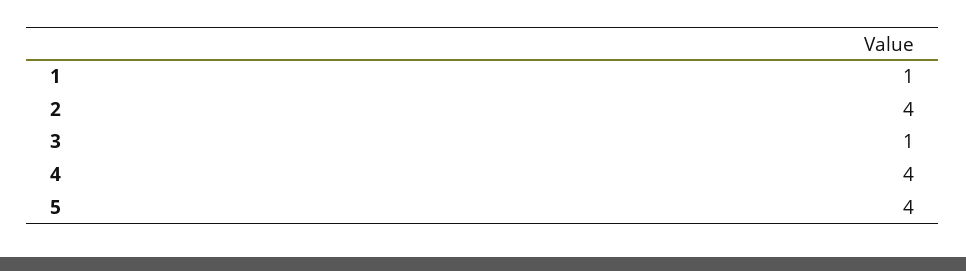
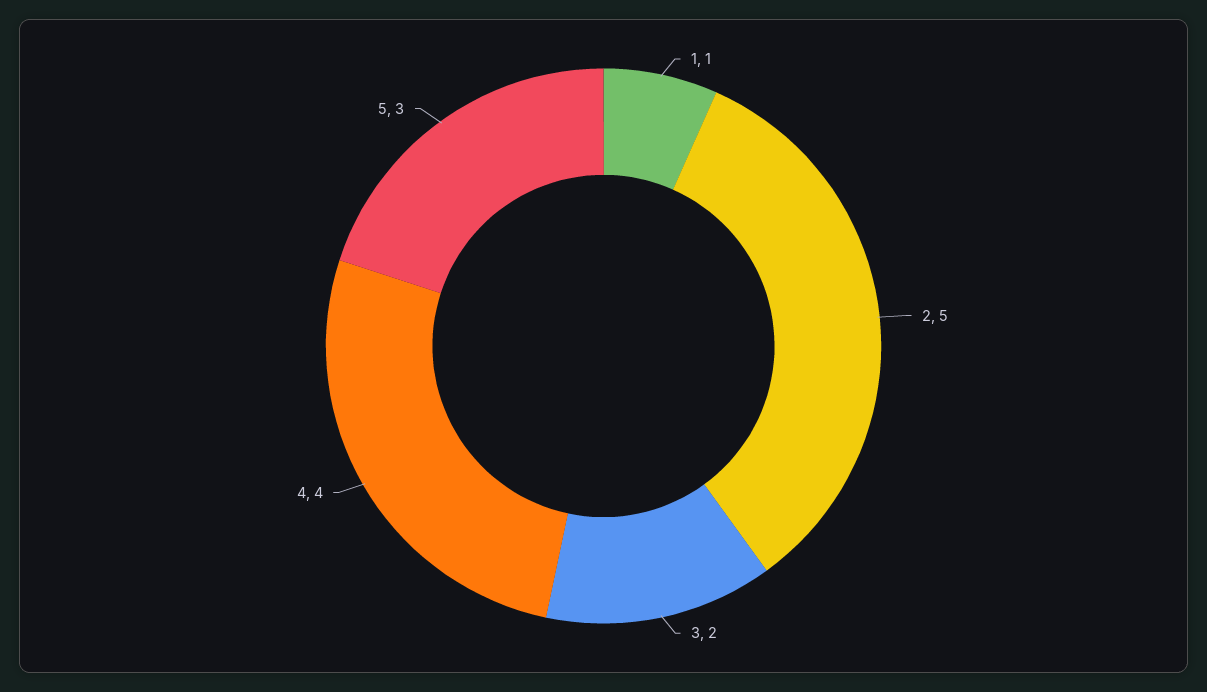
  {
    "1": 1,
-   "2": 4,
+   "2": 5,
-   "3": 1,
+   "3": 2,
    "4": 4,
-   "5": 4
+   "5": 3
  }

